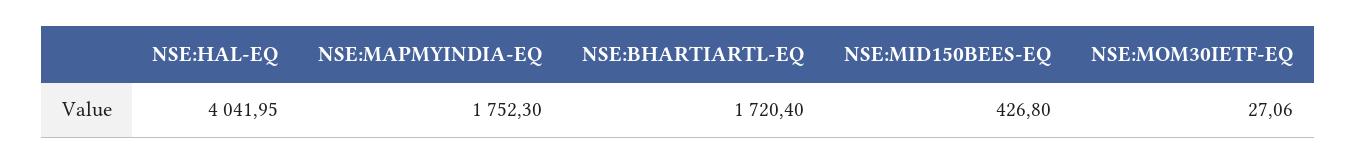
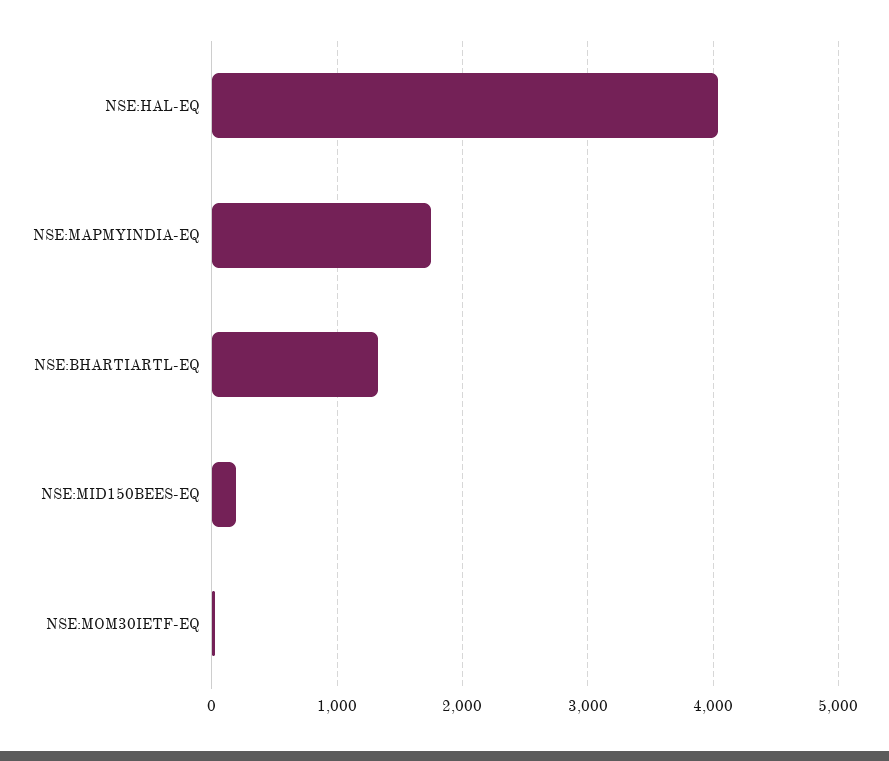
  {
    "NSE:HAL-EQ": 4041.95,
    "NSE:MAPMYINDIA-EQ": 1752.3,
-   "NSE:BHARTIARTL-EQ": 1720.4,
+   "NSE:BHARTIARTL-EQ": 1300,
-   "NSE:MID150BEES-EQ": 426.8,
+   "NSE:MID150BEES-EQ": 200,
    "NSE:MOM30IETF-EQ": 27.06
  }

